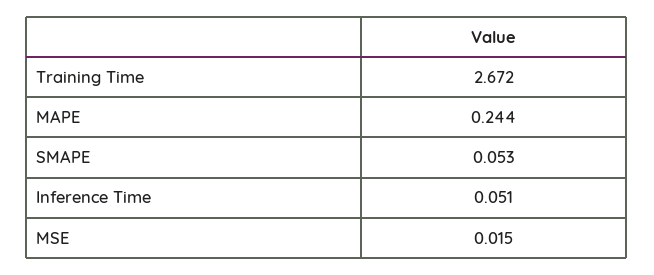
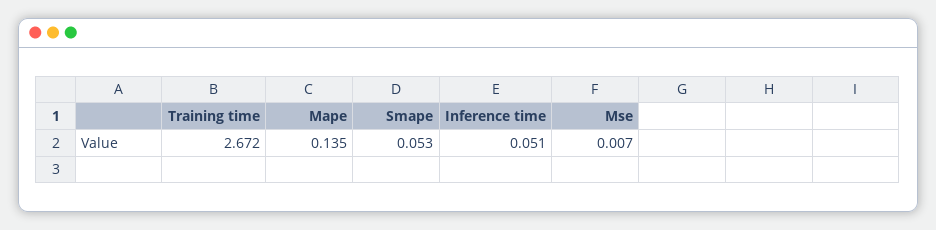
  {
    "Training Time": 2.672,
-   "MAPE": 0.244,
+   "MAPE": 0.135,
    "SMAPE": 0.053,
    "Inference Time": 0.051,
-   "MSE": 0.015
+   "MSE": 0.007
  }

